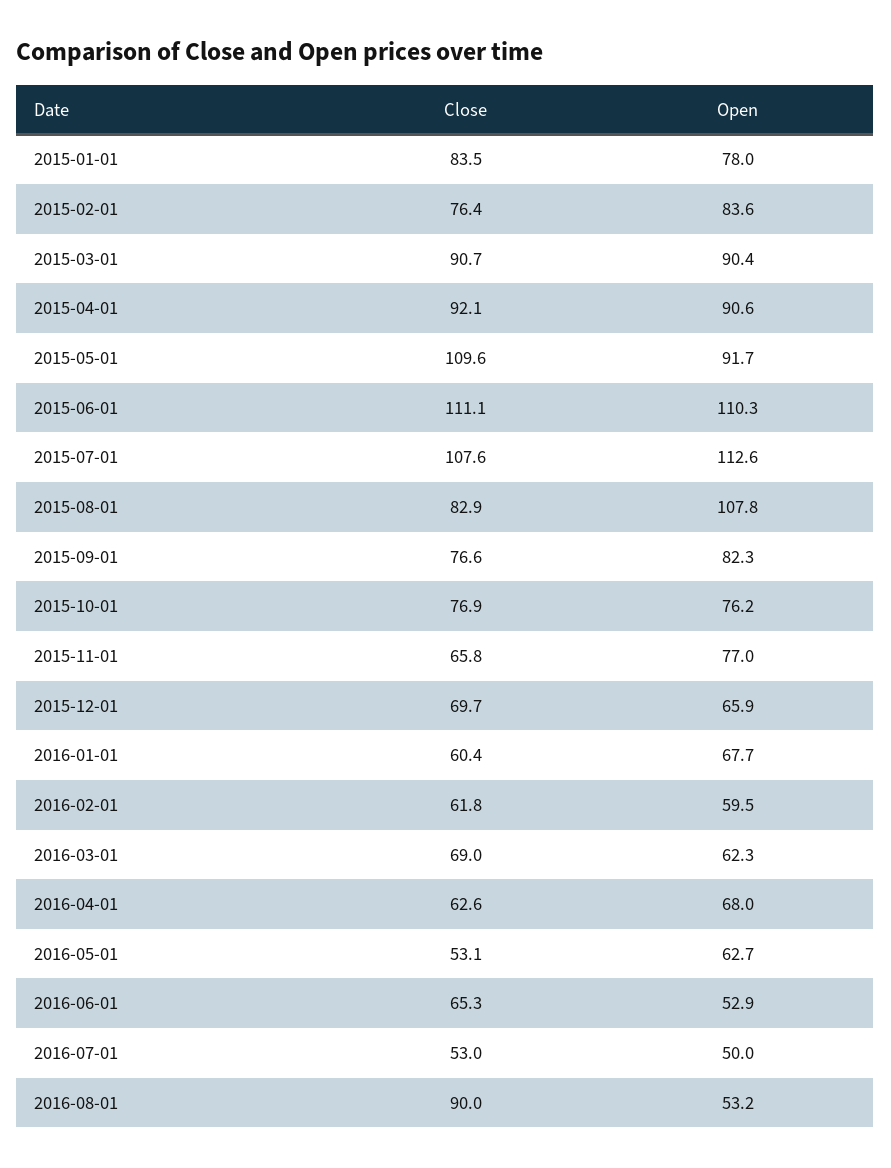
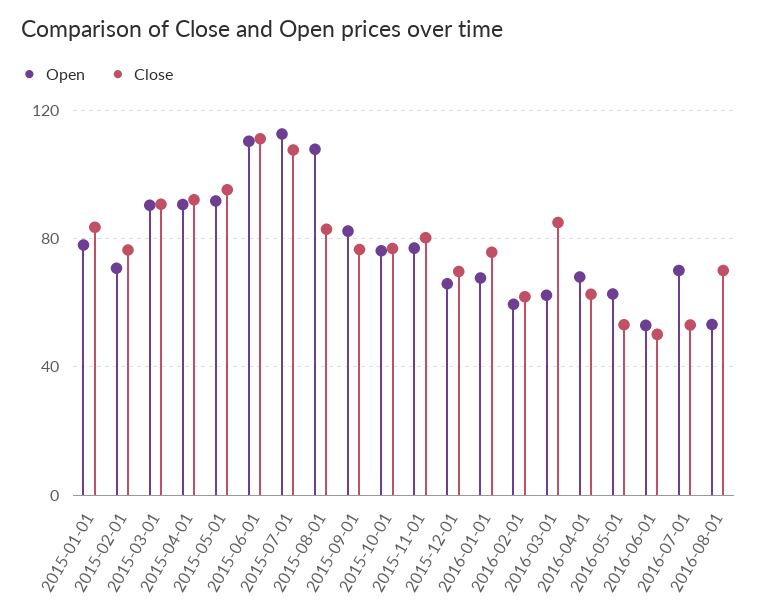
  {
    "Close": {
      "2015-01-01": 83.5,
      "2015-02-01": 76.4,
      "2015-03-01": 90.7,
      "2015-04-01": 92.1,
-     "2015-05-01": 109.6,
+     "2015-05-01": 95,
      "2015-06-01": 111.1,
      "2015-07-01": 107.6,
      "2015-08-01": 82.9,
      "2015-09-01": 76.6,
      "2015-10-01": 76.9,
-     "2015-11-01": 65.8,
+     "2015-11-01": 80,
      "2015-12-01": 69.7,
-     "2016-01-01": 60.4,
+     "2016-01-01": 75,
      "2016-02-01": 61.8,
-     "2016-03-01": 69,
+     "2016-03-01": 85,
      "2016-04-01": 62.6,
      "2016-05-01": 53.1,
-     "2016-06-01": 65.3,
+     "2016-06-01": 50,
      "2016-07-01": 53,
-     "2016-08-01": 90
+     "2016-08-01": 70
    },
    "Open": {
      "2015-01-01": 78,
-     "2015-02-01": 83.6,
+     "2015-02-01": 70,
      "2015-03-01": 90.4,
      "2015-04-01": 90.6,
      "2015-05-01": 91.7,
      "2015-06-01": 110.3,
      "2015-07-01": 112.6,
      "2015-08-01": 107.8,
      "2015-09-01": 82.3,
      "2015-10-01": 76.2,
      "2015-11-01": 77,
      "2015-12-01": 65.9,
      "2016-01-01": 67.7,
      "2016-02-01": 59.5,
      "2016-03-01": 62.3,
      "2016-04-01": 68,
      "2016-05-01": 62.7,
      "2016-06-01": 52.9,
-     "2016-07-01": 50,
+     "2016-07-01": 70,
      "2016-08-01": 53.2
    }
  }

